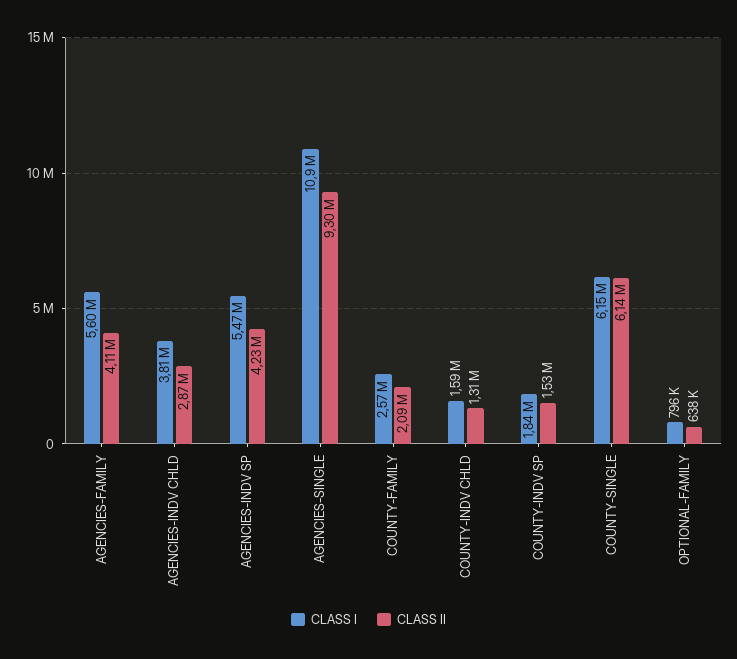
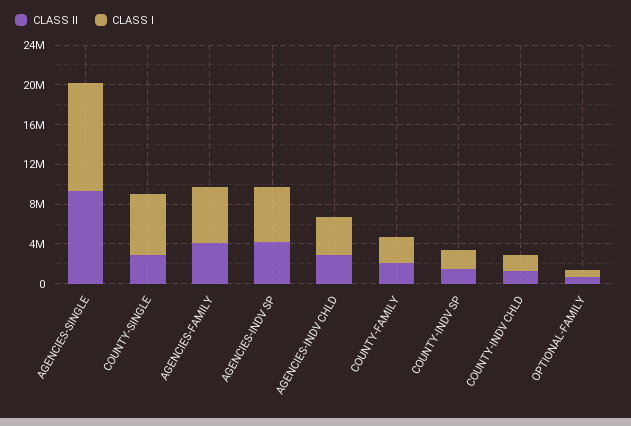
  {
    "CLASS I": {
      "AGENCIES-FAMILY": 5600000,
      "AGENCIES-INDV CHLD": 3810000,
      "AGENCIES-INDV SP": 5470000,
      "AGENCIES-SINGLE": 10900000,
      "COUNTY-FAMILY": 2570000,
      "COUNTY-INDV CHLD": 1590000,
      "COUNTY-INDV SP": 1840000,
      "COUNTY-SINGLE": 6150000,
      "OPTIONAL-FAMILY": 796000
    },
    "CLASS II": {
      "AGENCIES-FAMILY": 4110000,
      "AGENCIES-INDV CHLD": 2870000,
      "AGENCIES-INDV SP": 4230000,
      "AGENCIES-SINGLE": 9300000,
      "COUNTY-FAMILY": 2090000,
      "COUNTY-INDV CHLD": 1310000,
      "COUNTY-INDV SP": 1530000,
-     "COUNTY-SINGLE": 6140000,
+     "COUNTY-SINGLE": 3000000,
      "OPTIONAL-FAMILY": 638000
    }
  }

